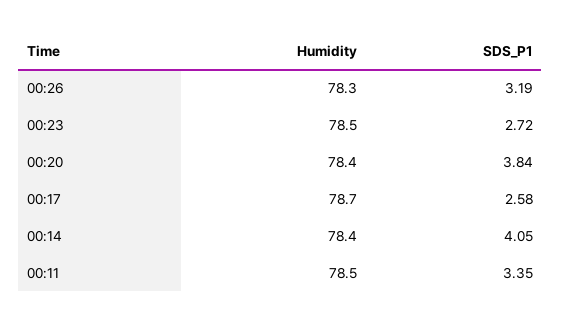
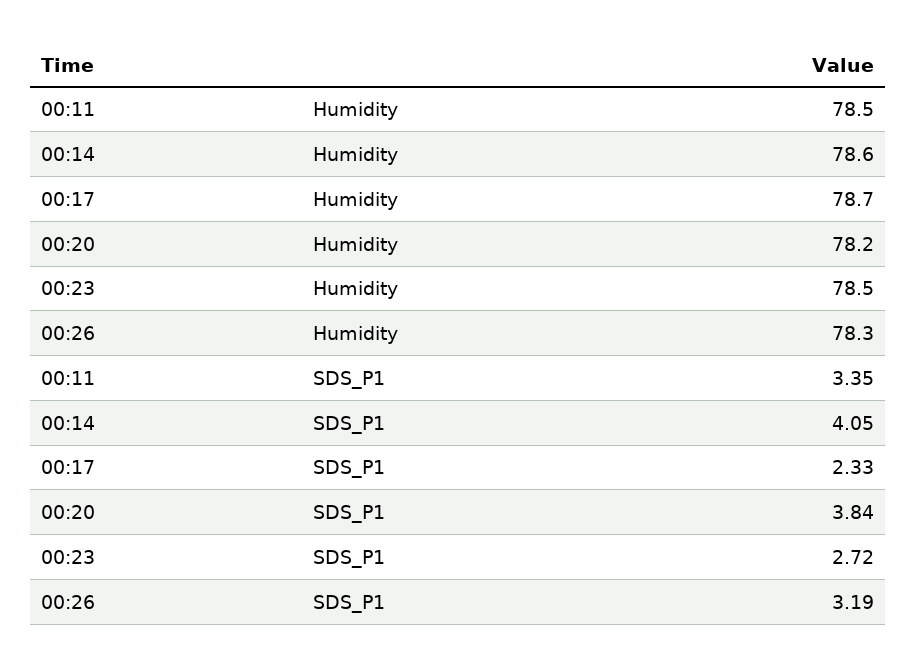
  {
    "Humidity": {
      "00:26": 78.3,
      "00:23": 78.5,
-     "00:20": 78.4,
+     "00:20": 78.2,
      "00:17": 78.7,
-     "00:14": 78.4,
+     "00:14": 78.6,
      "00:11": 78.5
    },
    "SDS_P1": {
      "00:26": 3.19,
      "00:23": 2.72,
      "00:20": 3.84,
-     "00:17": 2.58,
+     "00:17": 2.33,
      "00:14": 4.05,
      "00:11": 3.35
    }
  }

